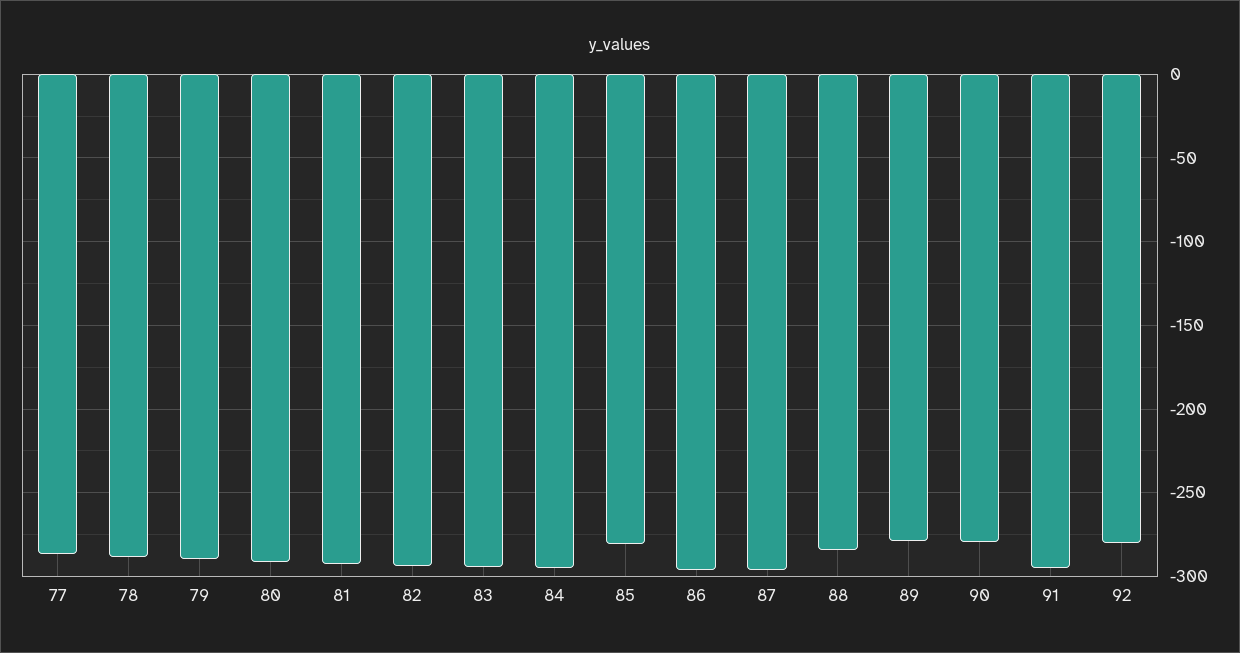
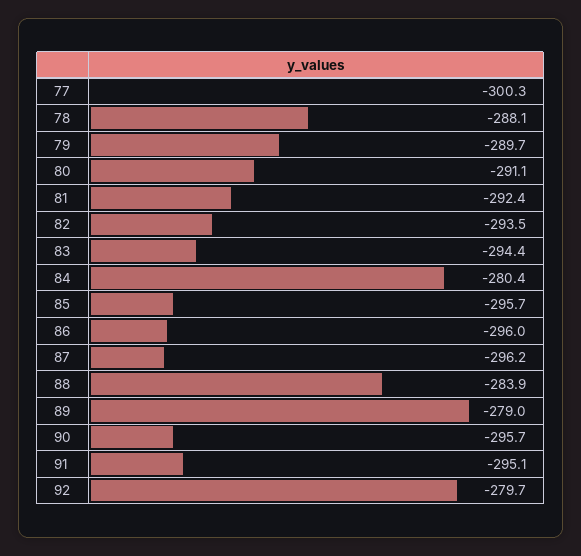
  {
-   "77": -285,
+   "77": -300.3,
    "78": -288.1,
    "79": -289.7,
    "80": -291.1,
    "81": -292.4,
    "82": -293.5,
    "83": -294.4,
-   "84": -295,
+   "84": -280.4,
-   "85": -280,
+   "85": -295.7,
    "86": -296,
    "87": -296.2,
    "88": -283.9,
    "89": -279,
-   "90": -280,
+   "90": -295.7,
    "91": -295.1,
    "92": -279.7
  }

